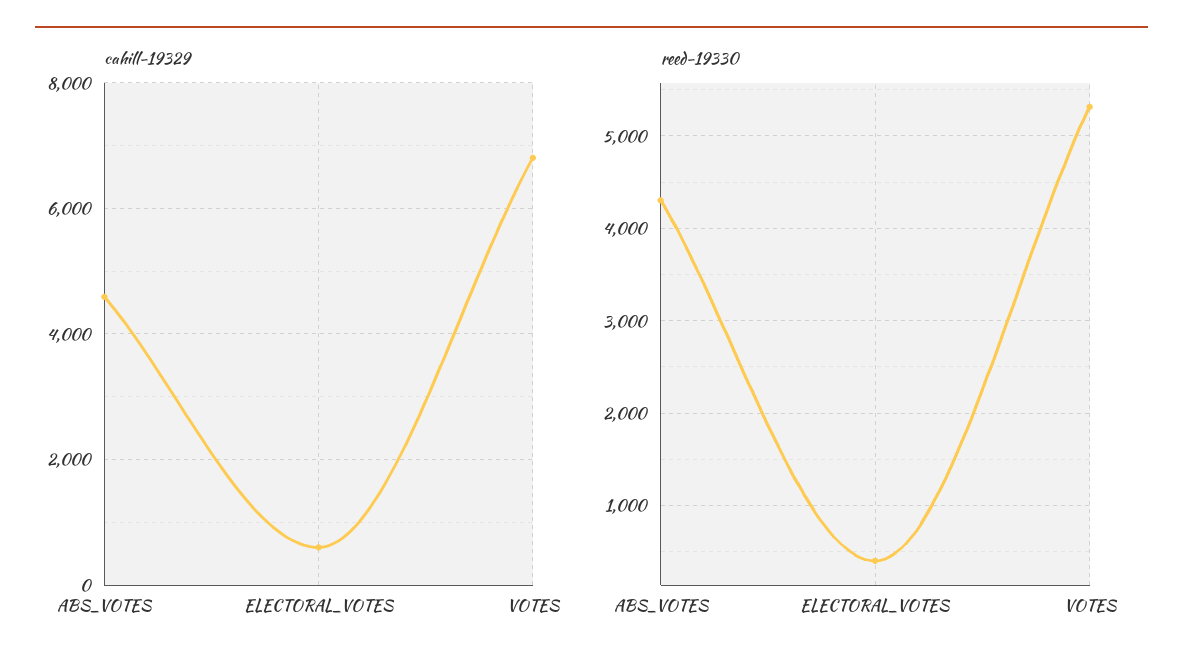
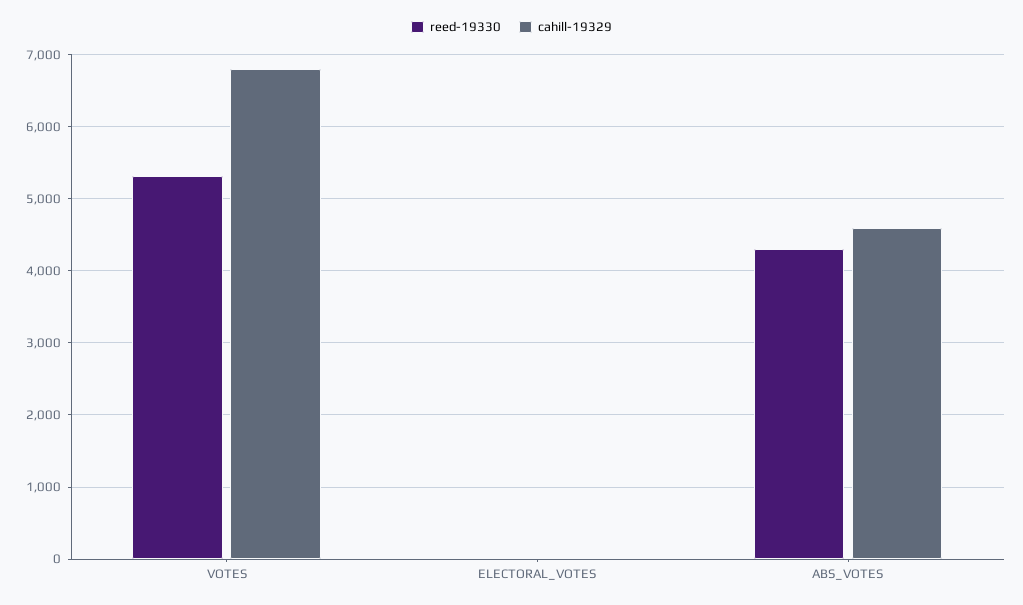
  {
    "cahill-19329": {
      "ABS_VOTES": 4600,
-     "ELECTORAL_VOTES": 600,
+     "ELECTORAL_VOTES": 0,
      "VOTES": 6800
    },
    "reed-19330": {
      "ABS_VOTES": 4300,
-     "ELECTORAL_VOTES": 400,
+     "ELECTORAL_VOTES": 0,
      "VOTES": 5300
    }
  }

